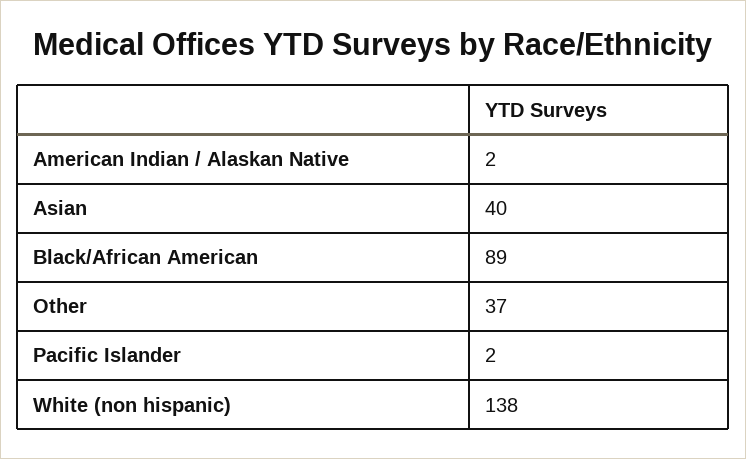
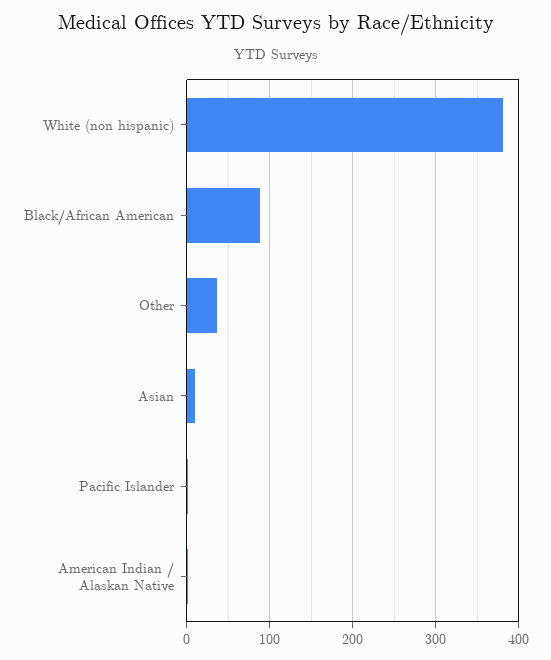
  {
    "American Indian / Alaskan Native": 2,
-   "Asian": 40,
+   "Asian": 10,
    "Black/African American": 89,
    "Other": 37,
    "Pacific Islander": 2,
-   "White (non hispanic)": 138
+   "White (non hispanic)": 380
  }

